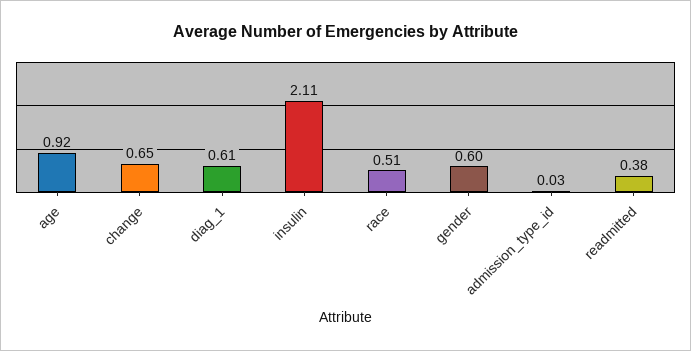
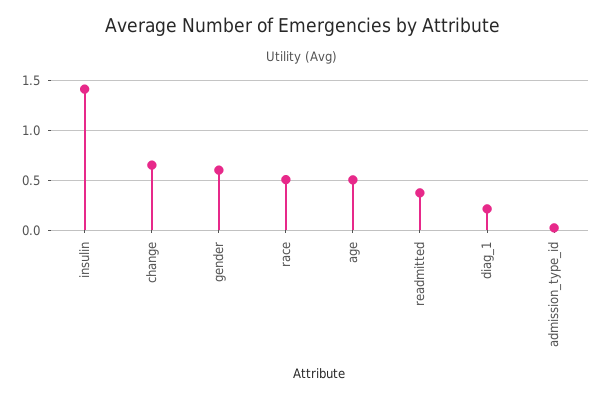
  {
-   "age": 0.92,
+   "age": 0.5,
    "change": 0.65,
-   "diag_1": 0.61,
+   "diag_1": 0.2,
-   "insulin": 2.11,
+   "insulin": 1.4,
    "race": 0.51,
    "gender": 0.6,
    "admission_type_id": 0.03,
    "readmitted": 0.38
  }

